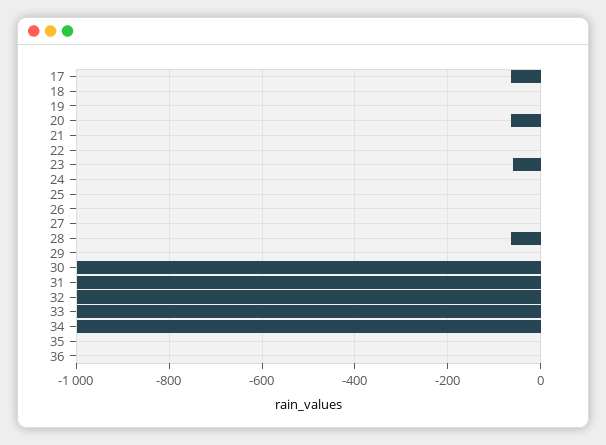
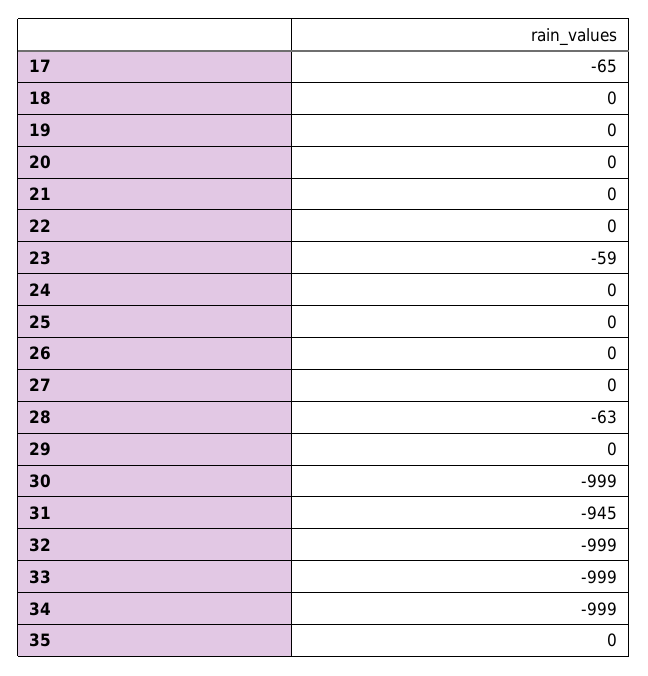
  {
    "17": -65,
    "18": 0,
    "19": 0,
-   "20": -60,
+   "20": 0,
    "21": 0,
    "22": 0,
    "23": -59,
    "24": 0,
    "25": 0,
    "26": 0,
    "27": 0,
    "28": -63,
    "29": 0,
    "30": -999,
-   "31": -1000,
+   "31": -945,
    "32": -999,
    "33": -999,
    "34": -999,
-   "35": 0,
+   "35": 0
-   "36": 0
  }

